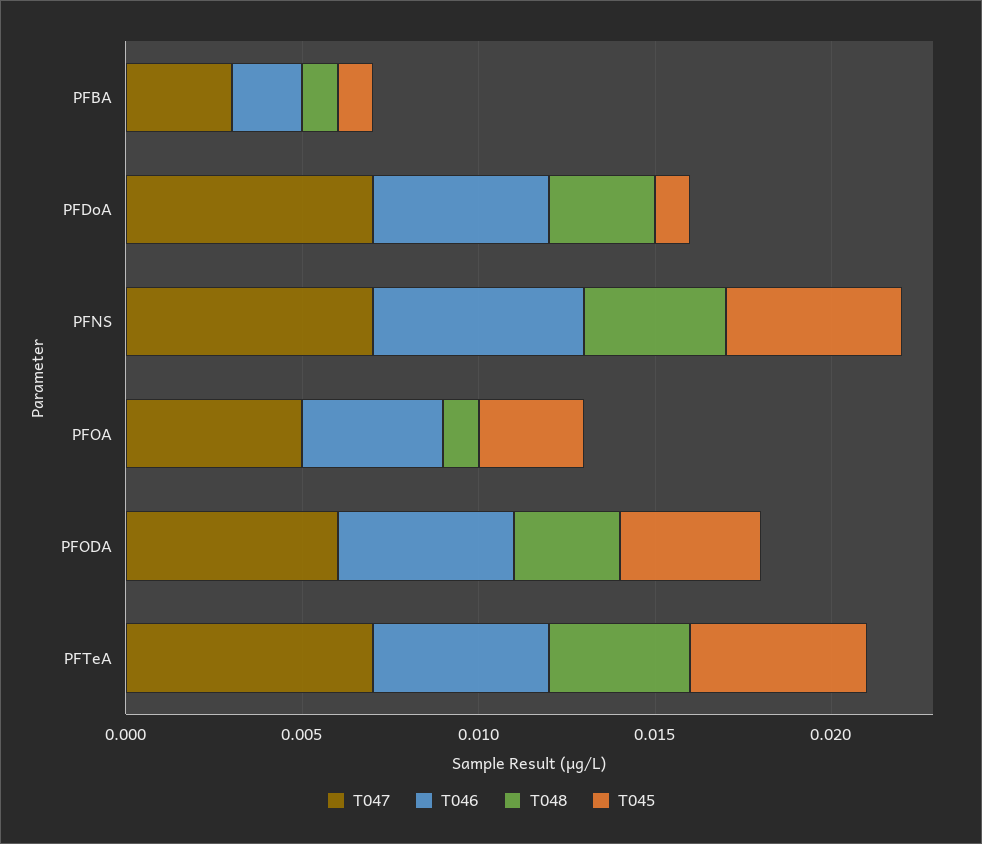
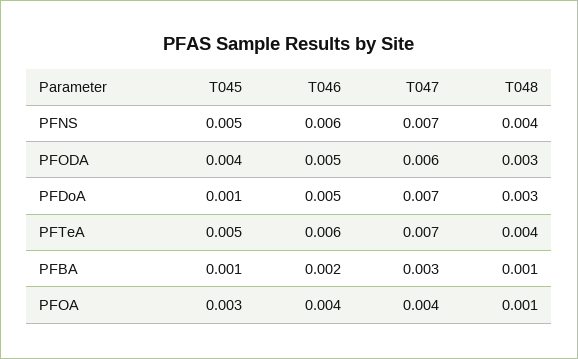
  {
    "T047": {
      "PFBA": 0.003,
      "PFDoA": 0.007,
      "PFNS": 0.007,
-     "PFOA": 0.005,
+     "PFOA": 0.004,
      "PFODA": 0.006,
      "PFTeA": 0.007
    },
    "T046": {
      "PFBA": 0.002,
      "PFDoA": 0.005,
      "PFNS": 0.006,
      "PFOA": 0.004,
      "PFODA": 0.005,
-     "PFTeA": 0.005
+     "PFTeA": 0.006
    },
    "T048": {
      "PFBA": 0.001,
      "PFDoA": 0.003,
      "PFNS": 0.004,
      "PFOA": 0.001,
      "PFODA": 0.003,
      "PFTeA": 0.004
    },
    "T045": {
      "PFBA": 0.001,
      "PFDoA": 0.001,
      "PFNS": 0.005,
      "PFOA": 0.003,
      "PFODA": 0.004,
      "PFTeA": 0.005
    }
  }

